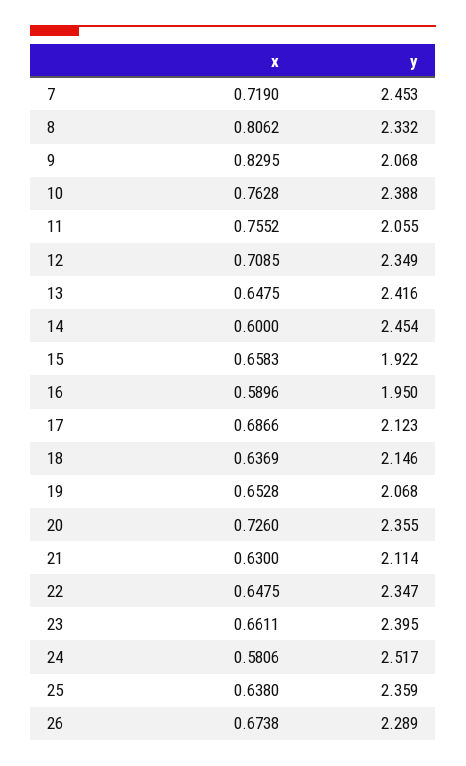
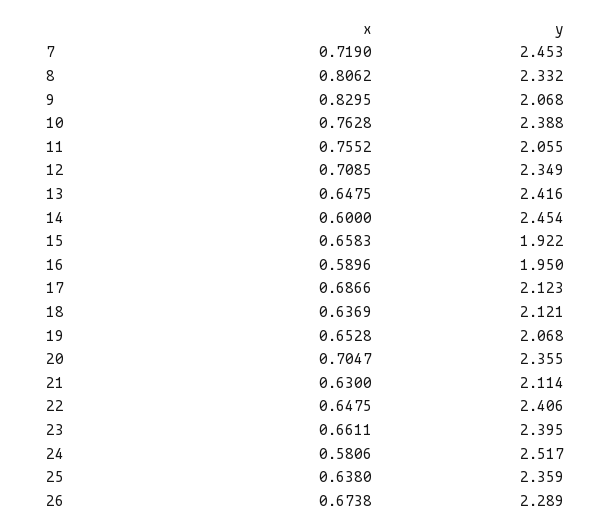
  {
    "x": {
      "7": 0.719,
      "8": 0.8062,
      "9": 0.8295,
      "10": 0.7628,
      "11": 0.7552,
      "12": 0.7085,
      "13": 0.6475,
      "14": 0.6,
      "15": 0.6583,
      "16": 0.5896,
      "17": 0.6866,
      "18": 0.6369,
      "19": 0.6528,
-     "20": 0.726,
+     "20": 0.7047,
      "21": 0.63,
      "22": 0.6475,
      "23": 0.6611,
      "24": 0.5806,
      "25": 0.638,
      "26": 0.6738
    },
    "y": {
      "7": 2.453,
      "8": 2.332,
      "9": 2.068,
      "10": 2.388,
      "11": 2.055,
      "12": 2.349,
      "13": 2.416,
      "14": 2.454,
      "15": 1.922,
      "16": 1.95,
      "17": 2.123,
-     "18": 2.146,
+     "18": 2.121,
      "19": 2.068,
      "20": 2.355,
      "21": 2.114,
-     "22": 2.347,
+     "22": 2.406,
      "23": 2.395,
      "24": 2.517,
      "25": 2.359,
      "26": 2.289
    }
  }

